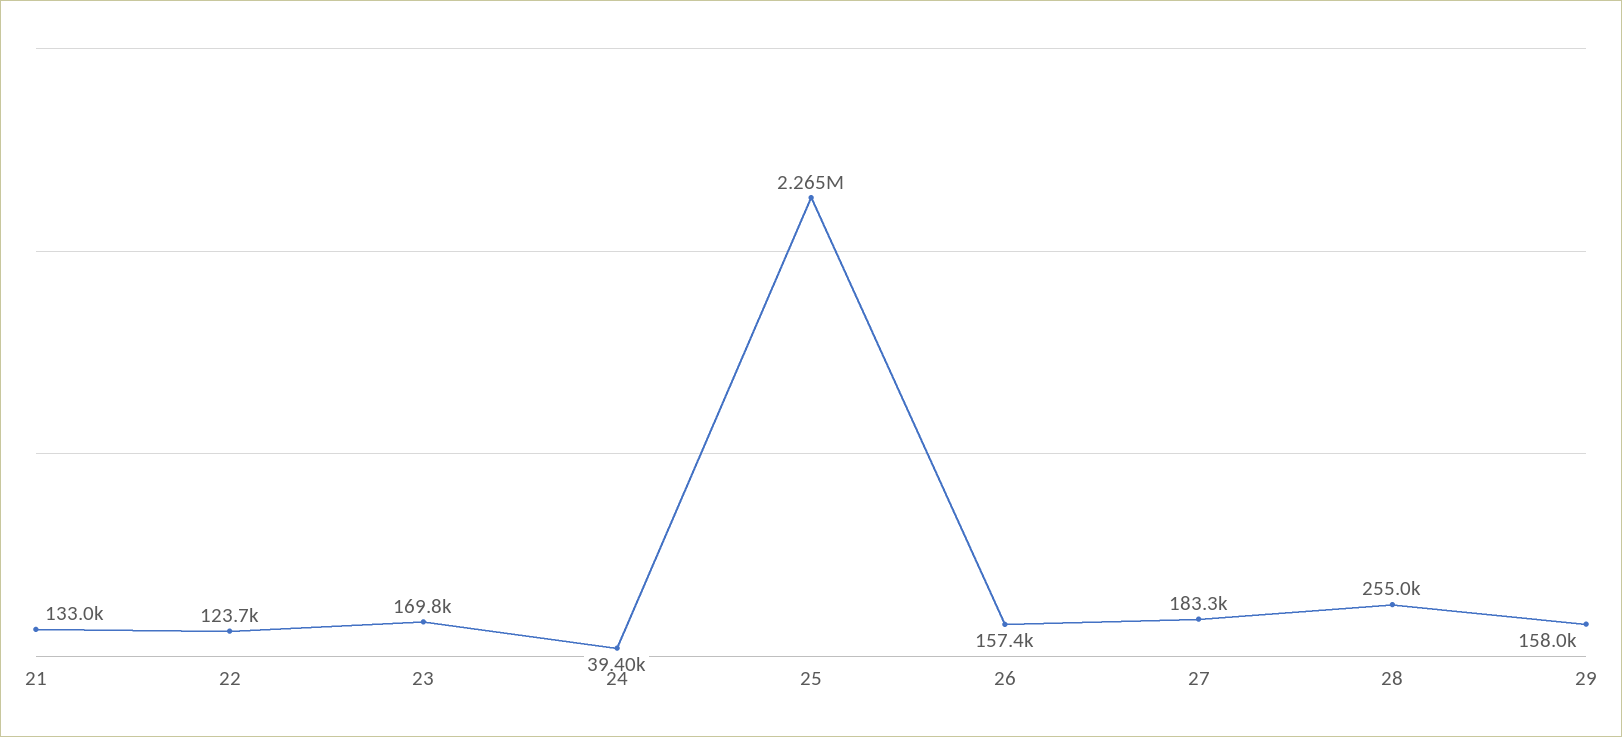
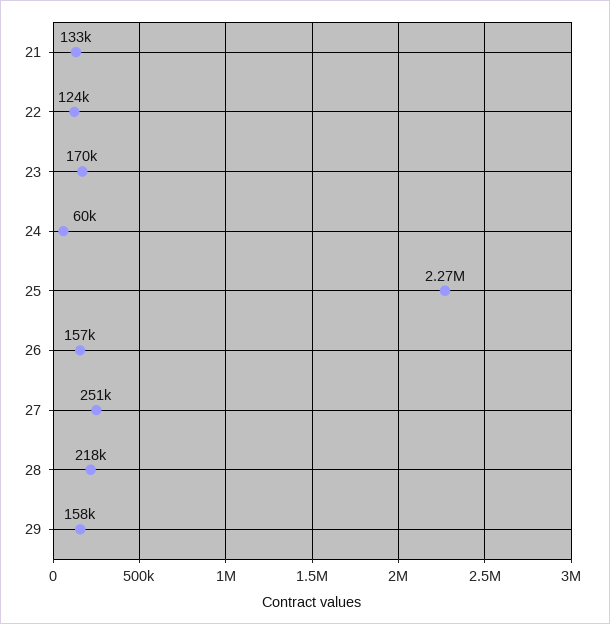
  {
    "21": 133000,
    "22": 123700,
    "23": 169800,
-   "24": 39400,
+   "24": 60000,
    "25": 2265000,
    "26": 157400,
-   "27": 183300,
+   "27": 251000,
-   "28": 255000,
+   "28": 218000,
    "29": 158000
  }

